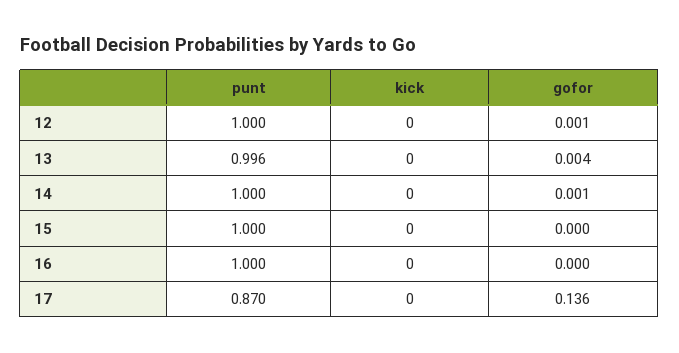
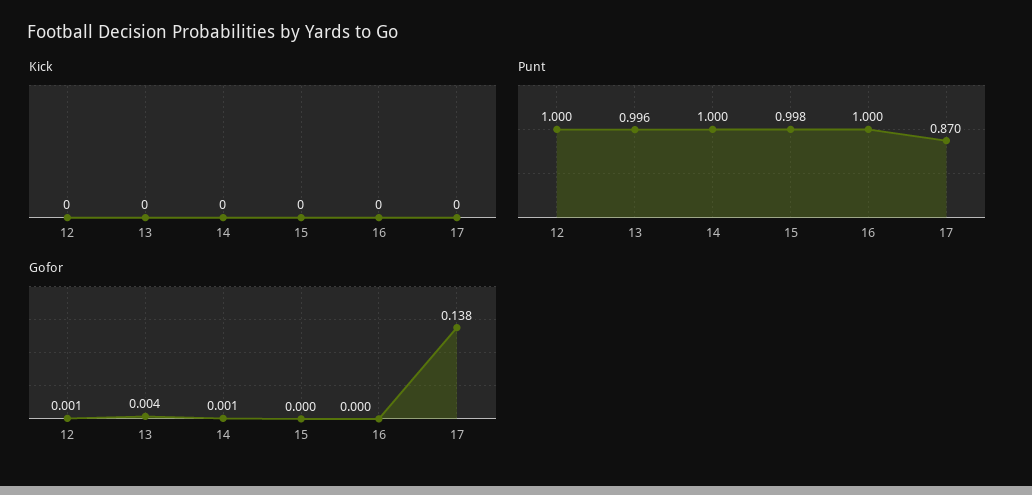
  {
    "punt": {
      "12": 1,
      "13": 0.996,
      "14": 1,
-     "15": 1,
+     "15": 0.998,
      "16": 1,
      "17": 0.87
    },
    "kick": {
      "12": 0,
      "13": 0,
      "14": 0,
      "15": 0,
      "16": 0,
      "17": 0
    },
    "gofor": {
      "12": 0.001,
      "13": 0.004,
      "14": 0.001,
      "15": 0,
      "16": 0,
-     "17": 0.136
+     "17": 0.138
    }
  }

